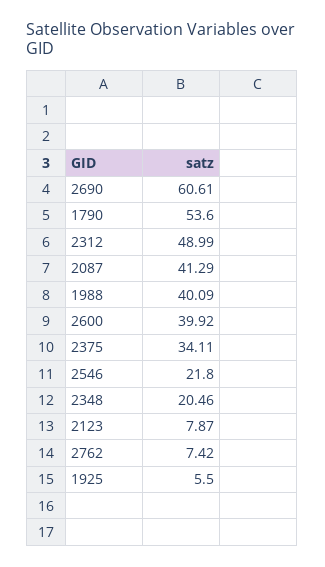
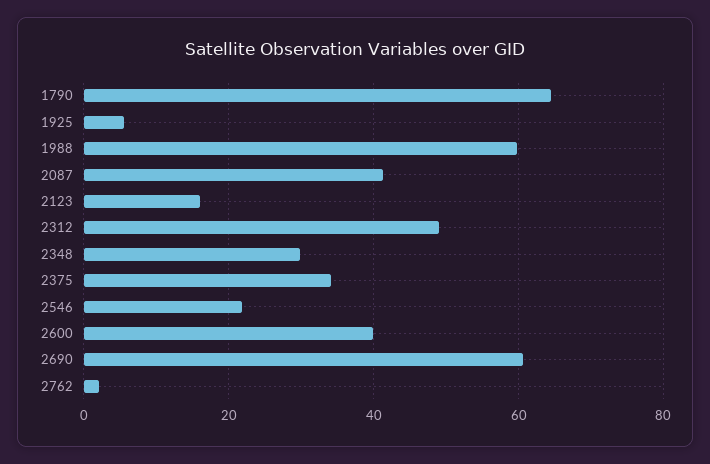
  {
    "2690": 60.61,
-   "1790": 53.6,
+   "1790": 64,
    "2312": 48.99,
    "2087": 41.29,
-   "1988": 40.09,
+   "1988": 60,
    "2600": 39.92,
    "2375": 34.11,
    "2546": 21.8,
-   "2348": 20.46,
+   "2348": 30,
-   "2123": 7.87,
+   "2123": 16,
-   "2762": 7.42,
+   "2762": 2,
    "1925": 5.5
  }

